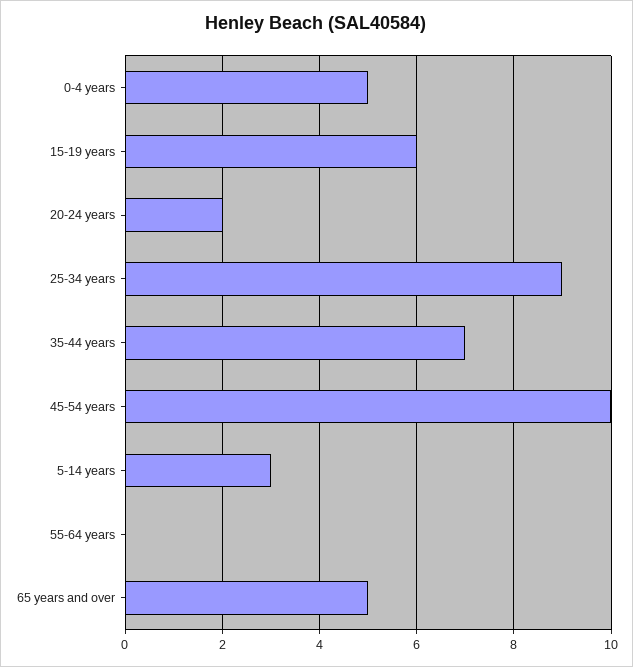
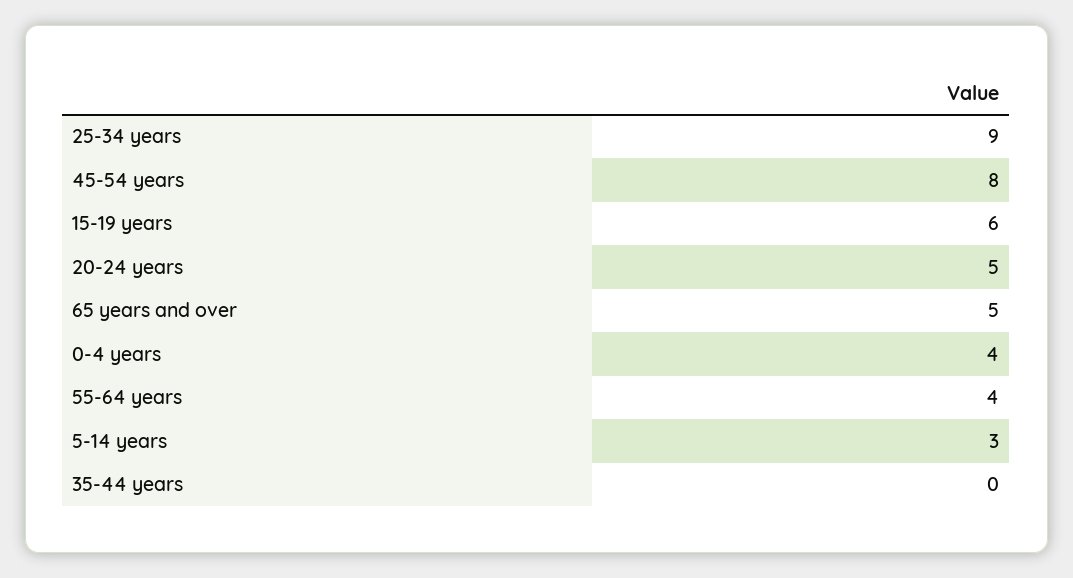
  {
-   "0-4 years": 5,
+   "0-4 years": 4,
    "15-19 years": 6,
-   "20-24 years": 2,
+   "20-24 years": 5,
    "25-34 years": 9,
-   "35-44 years": 7,
+   "35-44 years": 0,
-   "45-54 years": 10,
+   "45-54 years": 8,
    "5-14 years": 3,
-   "55-64 years": 0,
+   "55-64 years": 4,
    "65 years and over": 5
  }

